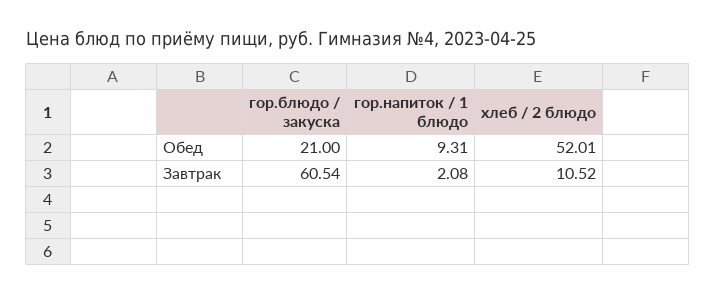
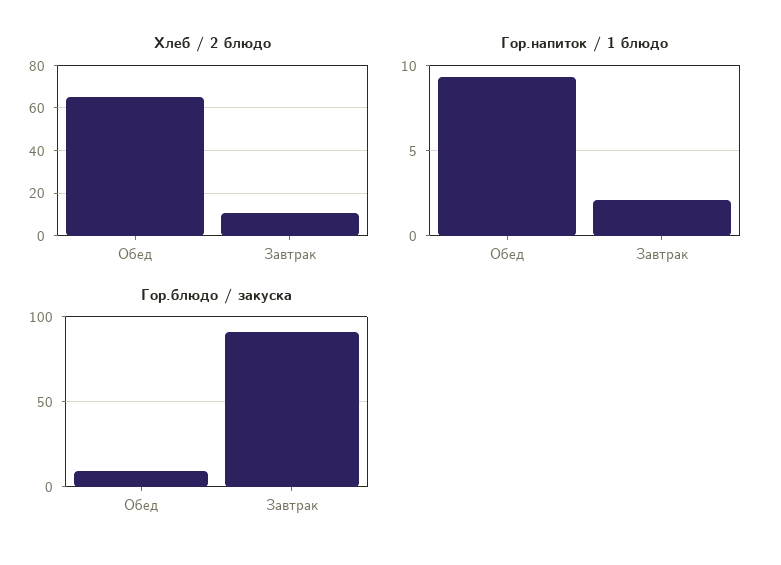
  {
    "гор.блюдо / закуска": {
-     "Обед": 21,
+     "Обед": 10,
-     "Завтрак": 60.54
+     "Завтрак": 90
    },
    "гор.напиток / 1 блюдо": {
      "Обед": 9.31,
      "Завтрак": 2.08
    },
    "хлеб / 2 блюдо": {
-     "Обед": 52.01,
+     "Обед": 65,
      "Завтрак": 10.52
    }
  }

